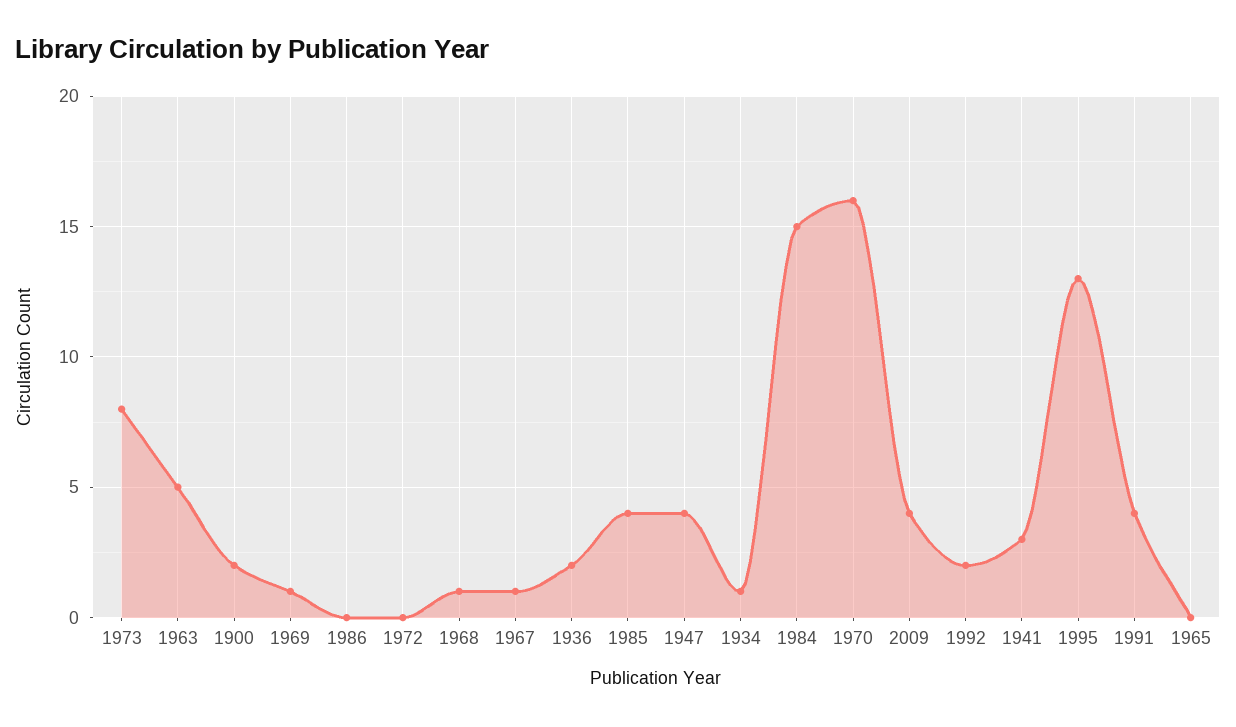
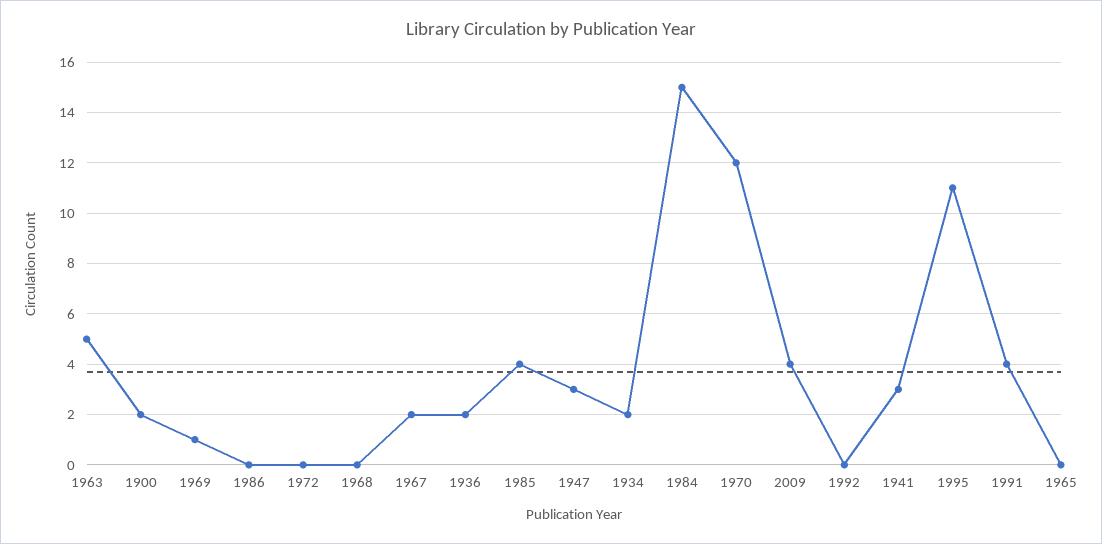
  {
-   "1973": 8,
    "1963": 5,
    "1900": 2,
    "1969": 1,
    "1986": 0,
    "1972": 0,
-   "1968": 1,
+   "1968": 0,
-   "1967": 1,
+   "1967": 2,
    "1936": 2,
    "1985": 4,
-   "1947": 4,
+   "1947": 3,
-   "1934": 1,
+   "1934": 2,
    "1984": 15,
-   "1970": 16,
+   "1970": 12,
    "2009": 4,
-   "1992": 2,
+   "1992": 0,
    "1941": 3,
-   "1995": 13,
+   "1995": 11,
    "1991": 4,
    "1965": 0
  }

